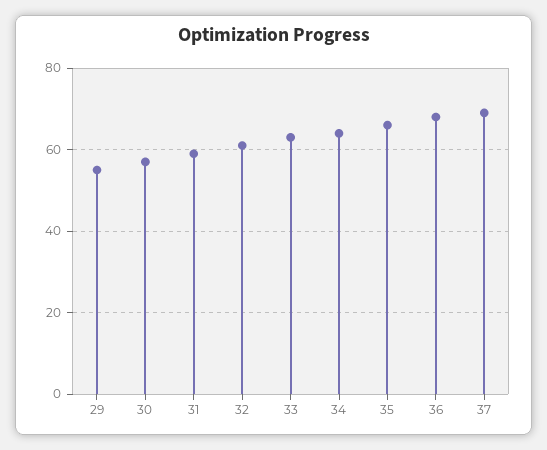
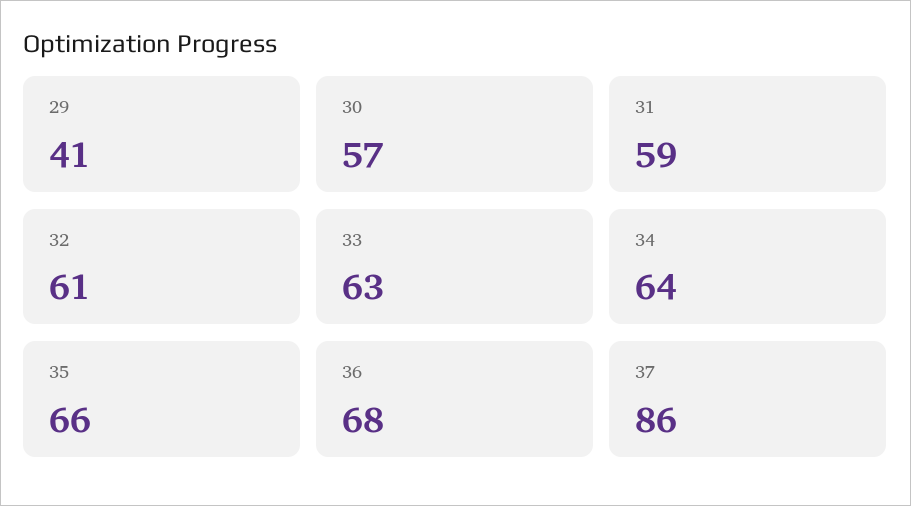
  {
-   "29": 55,
+   "29": 41,
    "30": 57,
    "31": 59,
    "32": 61,
    "33": 63,
    "34": 64,
    "35": 66,
    "36": 68,
-   "37": 70
+   "37": 86
  }

